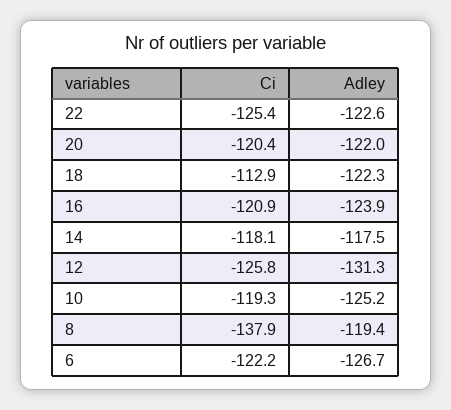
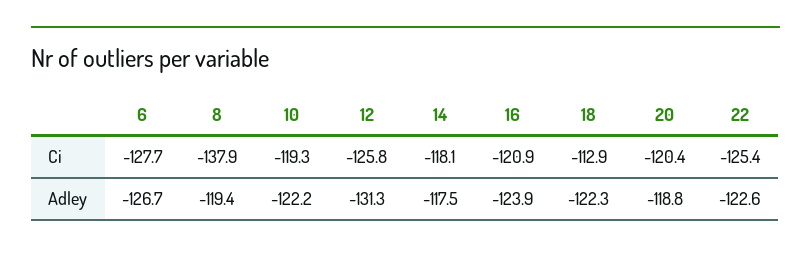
  {
    "Ci": {
      "22": -125.4,
      "20": -120.4,
      "18": -112.9,
      "16": -120.9,
      "14": -118.1,
      "12": -125.8,
      "10": -119.3,
      "8": -137.9,
-     "6": -122.2
+     "6": -127.7
    },
    "Adley": {
      "22": -122.6,
-     "20": -122,
+     "20": -118.8,
      "18": -122.3,
      "16": -123.9,
      "14": -117.5,
      "12": -131.3,
-     "10": -125.2,
+     "10": -122.2,
      "8": -119.4,
      "6": -126.7
    }
  }

